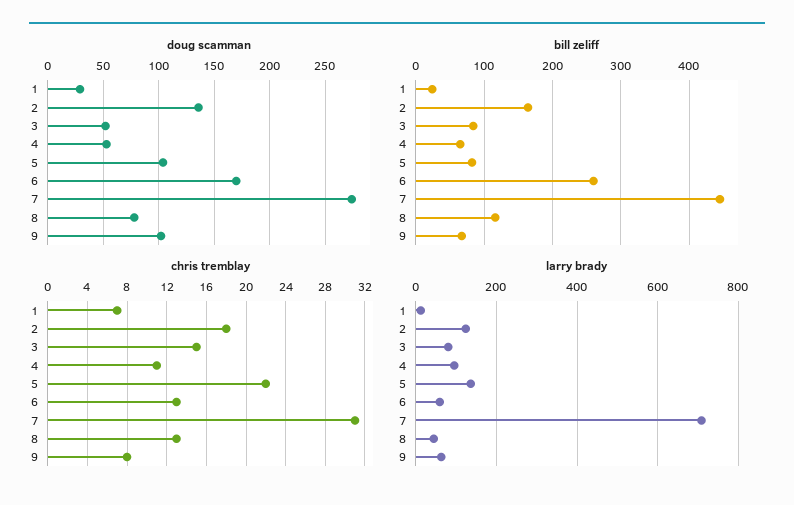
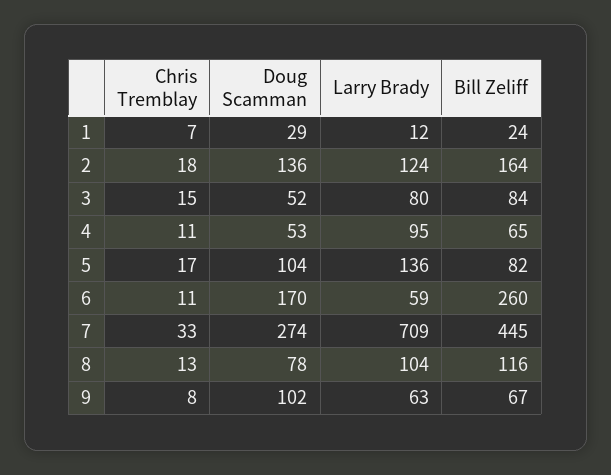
  {
    "doug scamman": {
      "1": 29,
      "2": 136,
      "3": 52,
      "4": 53,
      "5": 104,
      "6": 170,
      "7": 274,
      "8": 78,
      "9": 102
    },
    "bill zeliff": {
      "1": 24,
      "2": 164,
      "3": 84,
      "4": 65,
      "5": 82,
      "6": 260,
      "7": 445,
      "8": 116,
      "9": 67
    },
    "chris tremblay": {
      "1": 7,
      "2": 18,
      "3": 15,
      "4": 11,
-     "5": 22,
+     "5": 17,
-     "6": 13,
+     "6": 11,
-     "7": 31,
+     "7": 33,
      "8": 13,
      "9": 8
    },
    "larry brady": {
      "1": 12,
      "2": 124,
      "3": 80,
      "4": 95,
      "5": 136,
      "6": 59,
      "7": 709,
-     "8": 40,
+     "8": 104,
      "9": 63
    }
  }

